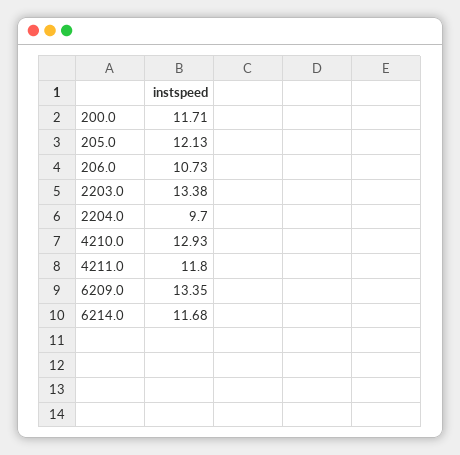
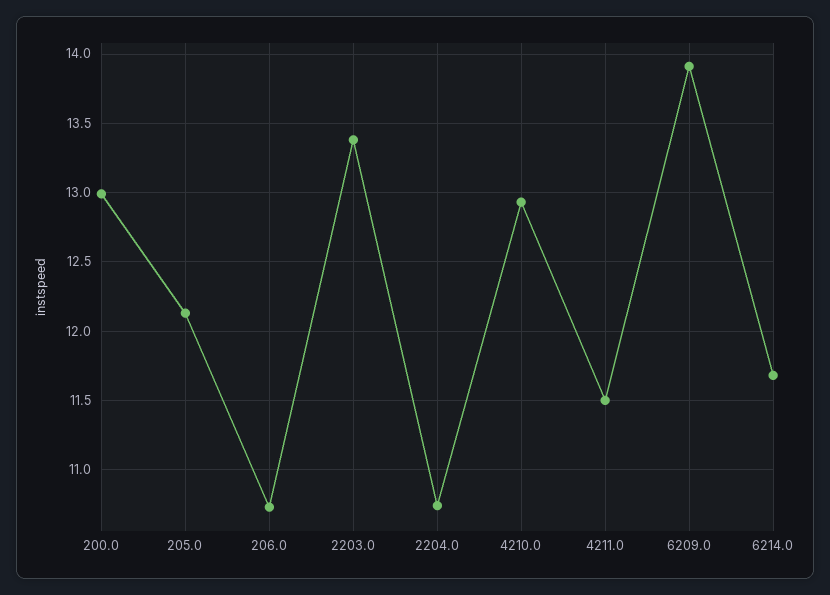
  {
-   "200.0": 11.71,
+   "200.0": 13,
    "205.0": 12.13,
    "206.0": 10.73,
    "2203.0": 13.38,
-   "2204.0": 9.7,
+   "2204.0": 10.75,
    "4210.0": 12.93,
-   "4211.0": 11.8,
+   "4211.0": 11.5,
-   "6209.0": 13.35,
+   "6209.0": 13.9,
    "6214.0": 11.68
  }

